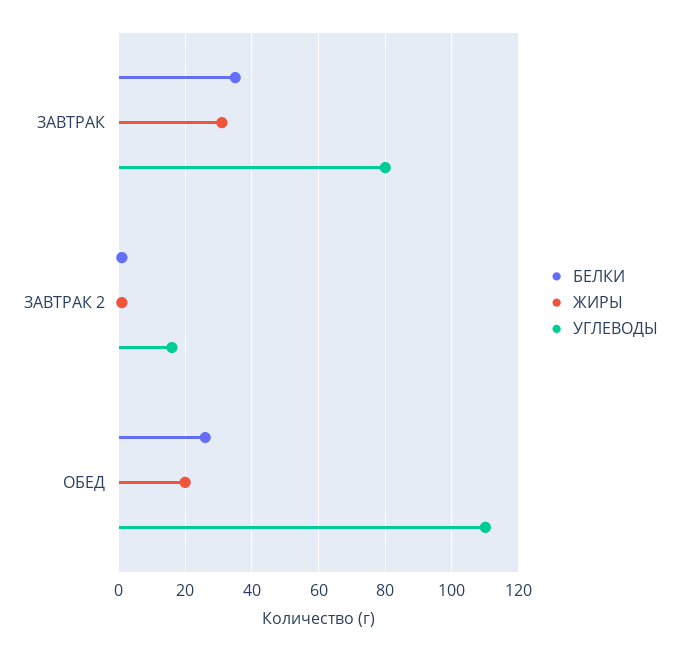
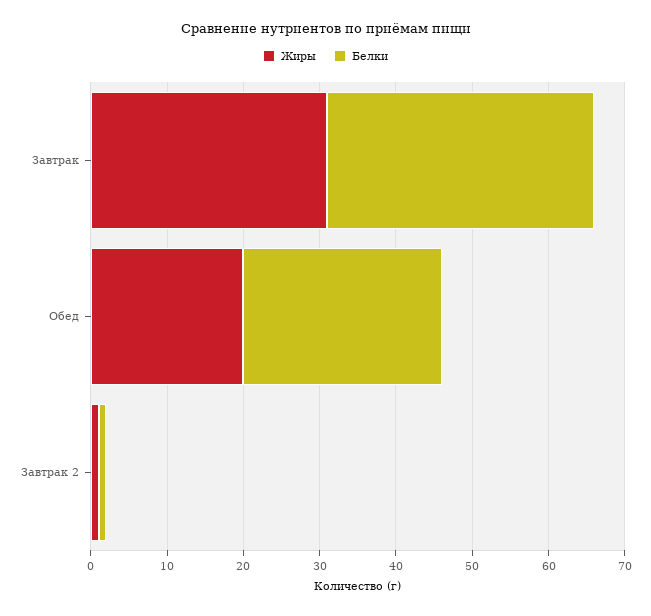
  {
    "БЕЛКИ": {
      "ЗАВТРАК": 35,
      "ЗАВТРАК 2": 0,
      "ОБЕД": 25
    },
    "ЖИРЫ": {
      "ЗАВТРАК": 30,
      "ЗАВТРАК 2": 0,
      "ОБЕД": 20
-   },
+   }
-   "УГЛЕВОДЫ": {
-     "ЗАВТРАК": 80,
-     "ЗАВТРАК 2": 15,
-     "ОБЕД": 110
-   }
  }

